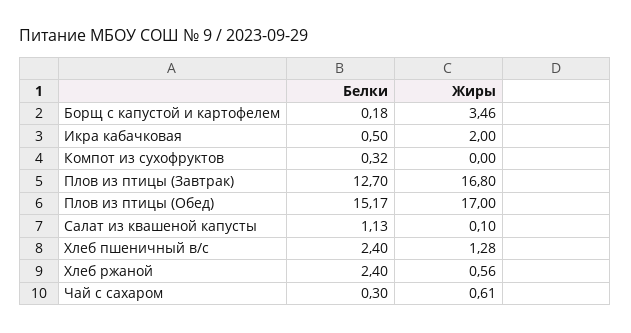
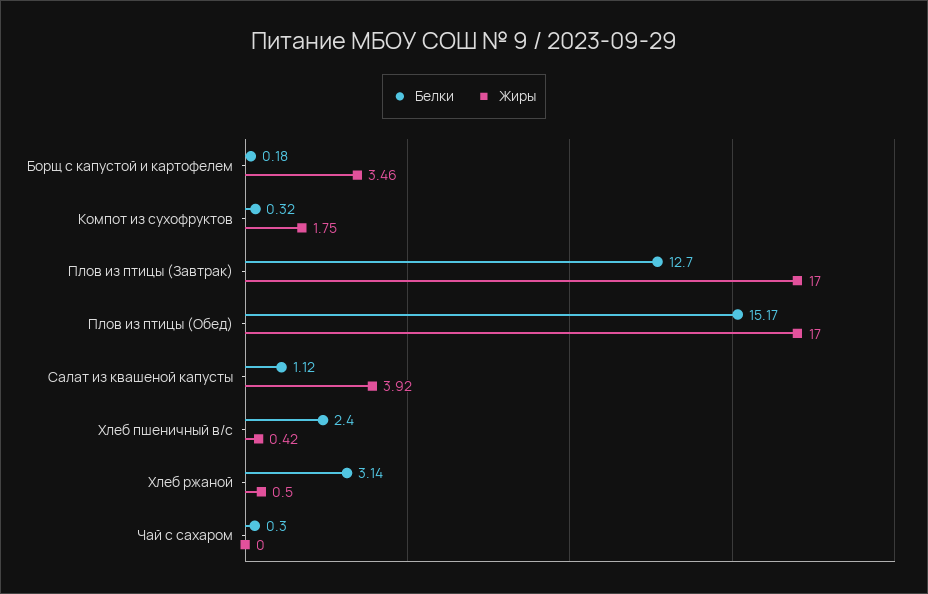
  {
    "Белки": {
      "Борщ с капустой и картофелем": 0.18,
-     "Икра кабачковая": 0.5,
      "Компот из сухофруктов": 0.32,
      "Плов из птицы (Завтрак)": 12.7,
      "Плов из птицы (Обед)": 15.17,
-     "Салат из квашеной капусты": 1.13,
+     "Салат из квашеной капусты": 1.12,
      "Хлеб пшеничный в/с": 2.4,
-     "Хлеб ржаной": 2.4,
+     "Хлеб ржаной": 3.14,
      "Чай с сахаром": 0.3
    },
    "Жиры": {
      "Борщ с капустой и картофелем": 3.46,
-     "Икра кабачковая": 2,
-     "Компот из сухофруктов": 0,
+     "Компот из сухофруктов": 1.75,
-     "Плов из птицы (Завтрак)": 16.8,
+     "Плов из птицы (Завтрак)": 17,
      "Плов из птицы (Обед)": 17,
-     "Салат из квашеной капусты": 0.1,
+     "Салат из квашеной капусты": 3.92,
-     "Хлеб пшеничный в/с": 1.28,
+     "Хлеб пшеничный в/с": 0.42,
-     "Хлеб ржаной": 0.56,
+     "Хлеб ржаной": 0.5,
-     "Чай с сахаром": 0.61
+     "Чай с сахаром": 0
    }
  }

